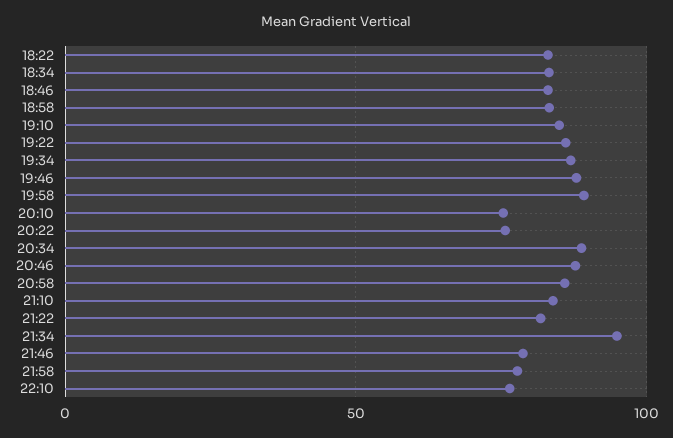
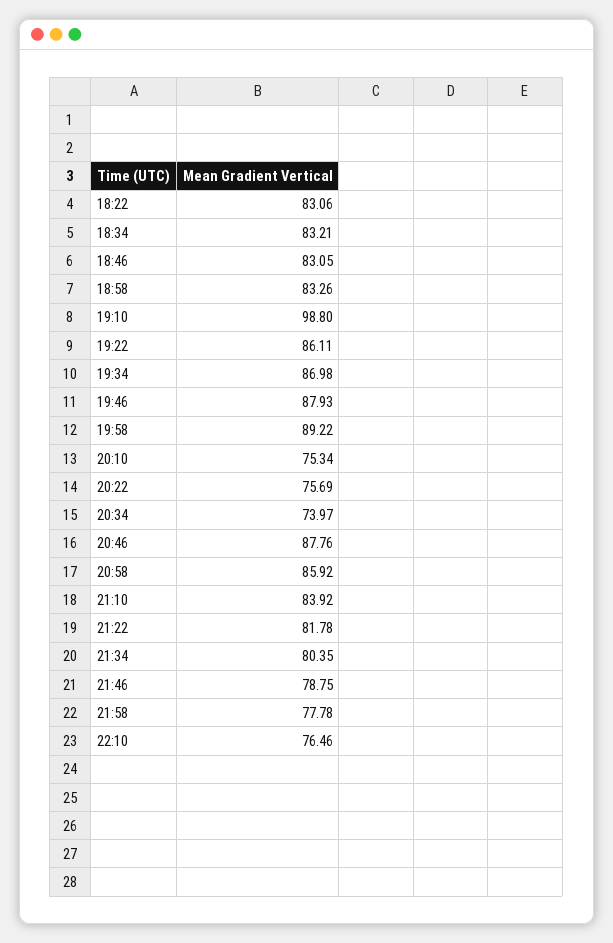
  {
    "18:22": 83.06,
    "18:34": 83.21,
    "18:46": 83.05,
    "18:58": 83.26,
-   "19:10": 85,
+   "19:10": 98.8,
    "19:22": 86.11,
    "19:34": 86.98,
    "19:46": 87.93,
    "19:58": 89.22,
    "20:10": 75.34,
    "20:22": 75.69,
-   "20:34": 90,
+   "20:34": 73.97,
    "20:46": 87.76,
    "20:58": 85.92,
    "21:10": 83.92,
    "21:22": 81.78,
-   "21:34": 95,
+   "21:34": 80.35,
    "21:46": 78.75,
    "21:58": 77.78,
    "22:10": 76.46
  }

